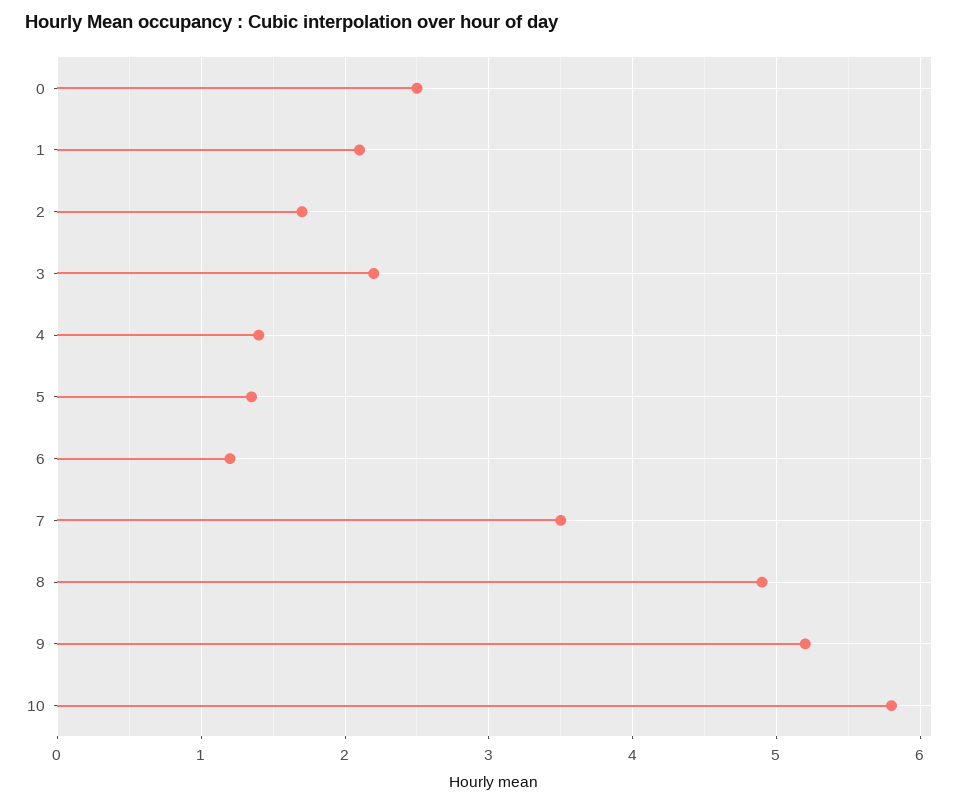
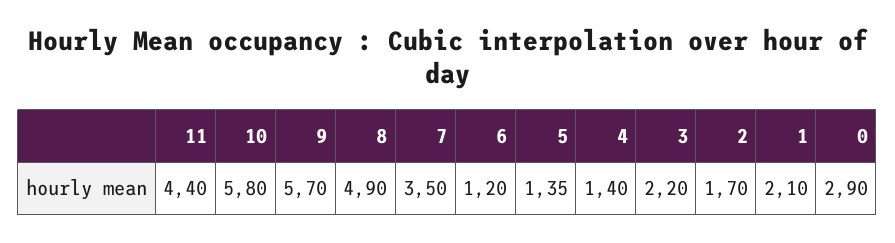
  {
-   "0": 2.5,
+   "0": 2.9,
    "1": 2.1,
    "2": 1.7,
    "3": 2.2,
    "4": 1.4,
    "5": 1.35,
    "6": 1.2,
    "7": 3.5,
    "8": 4.9,
-   "9": 5.2,
+   "9": 5.7,
-   "10": 5.8
+   "10": 5.8,
+   "11": 4.4
  }

